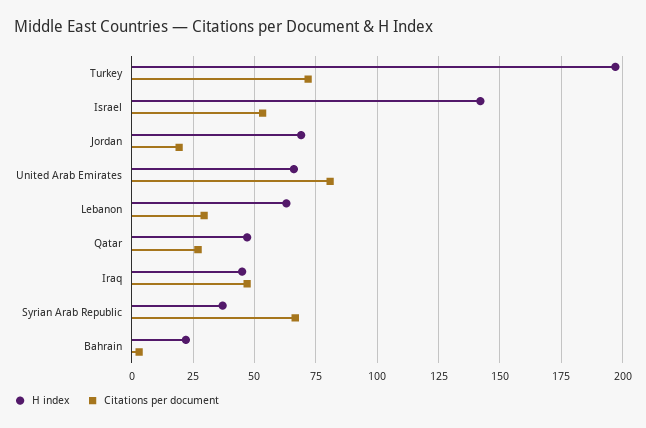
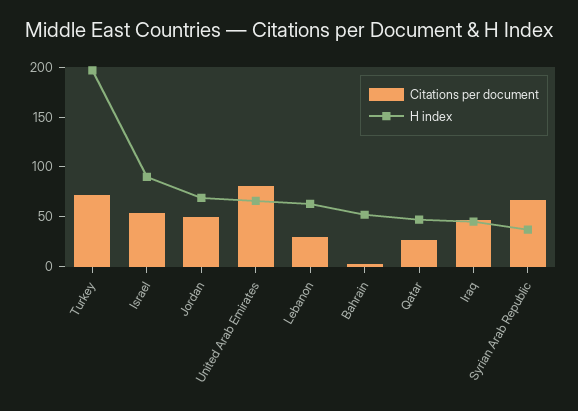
  {
    "H index": {
      "Turkey": 197.5,
-     "Israel": 142.5,
+     "Israel": 90,
      "Jordan": 70,
      "United Arab Emirates": 65,
      "Lebanon": 62.5,
      "Qatar": 47.5,
      "Iraq": 45,
      "Syrian Arab Republic": 37.5,
-     "Bahrain": 22.5
+     "Bahrain": 50
    },
    "Citations per document": {
      "Turkey": 72.5,
      "Israel": 52.5,
-     "Jordan": 20,
+     "Jordan": 50,
      "United Arab Emirates": 80,
      "Lebanon": 30,
      "Qatar": 27.5,
      "Iraq": 47.5,
      "Syrian Arab Republic": 67.5,
      "Bahrain": 2.5
    }
  }

